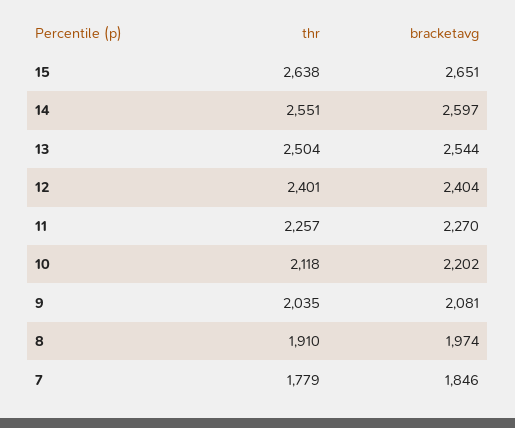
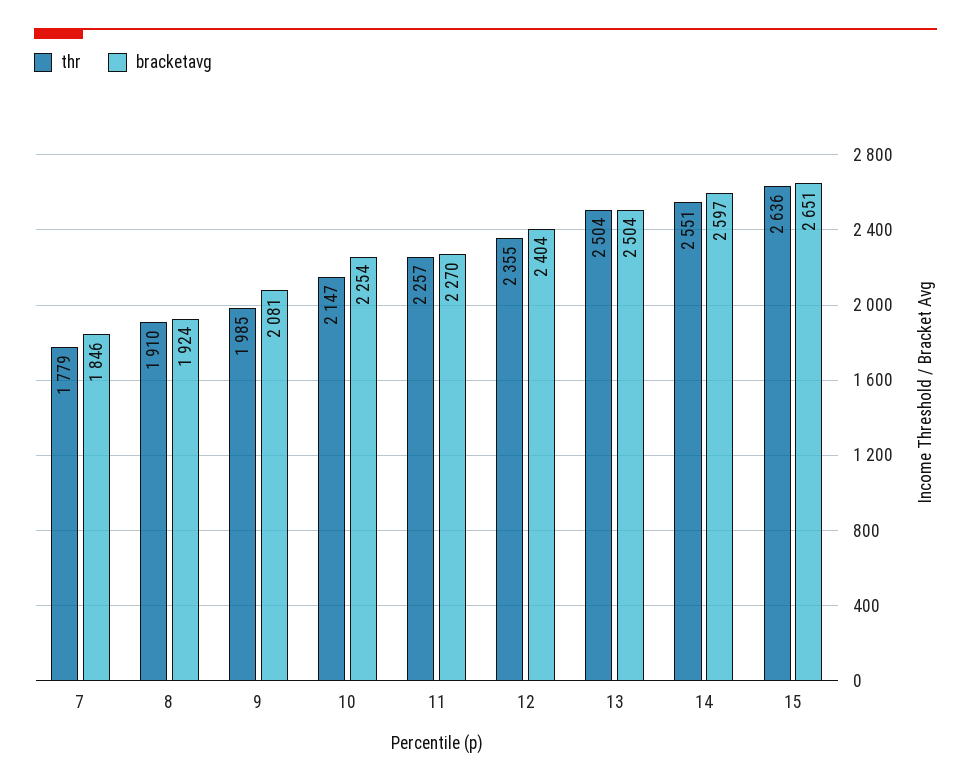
  {
    "thr": {
-     "15": 2638,
+     "15": 2636,
      "14": 2551,
      "13": 2504,
-     "12": 2401,
+     "12": 2355,
      "11": 2257,
-     "10": 2118,
+     "10": 2147,
-     "9": 2035,
+     "9": 1985,
      "8": 1910,
      "7": 1779
    },
    "bracketavg": {
      "15": 2651,
      "14": 2597,
-     "13": 2544,
+     "13": 2504,
      "12": 2404,
      "11": 2270,
-     "10": 2202,
+     "10": 2254,
      "9": 2081,
-     "8": 1974,
+     "8": 1924,
      "7": 1846
    }
  }

